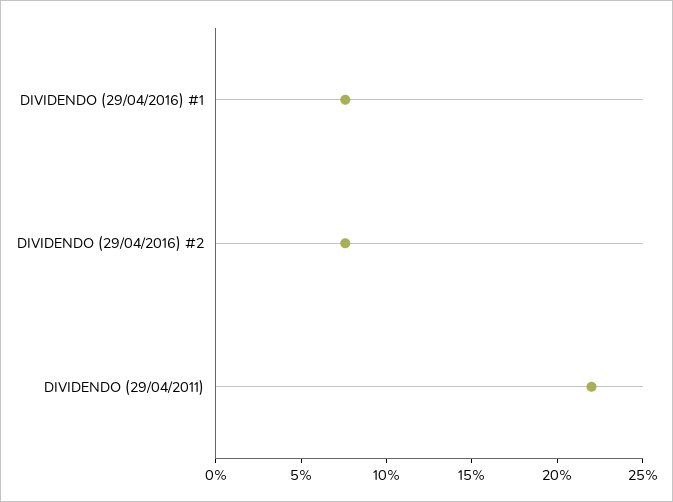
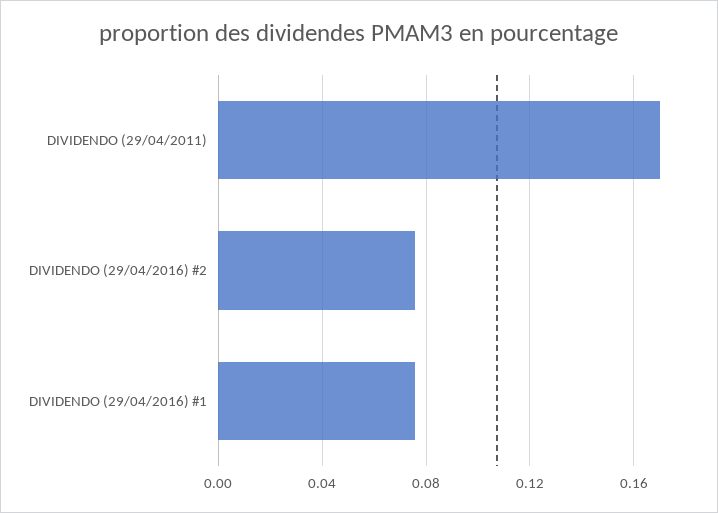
  {
    "DIVIDENDO (29/04/2016) #1": 0.075,
    "DIVIDENDO (29/04/2016) #2": 0.075,
-   "DIVIDENDO (29/04/2011)": 0.22
+   "DIVIDENDO (29/04/2011)": 0.17
  }

